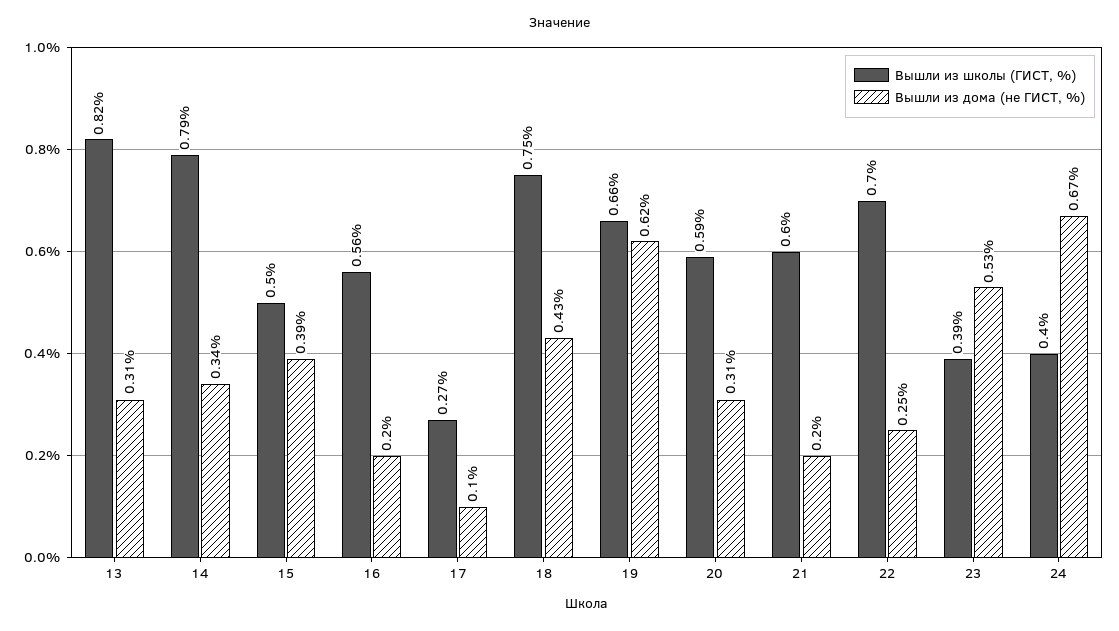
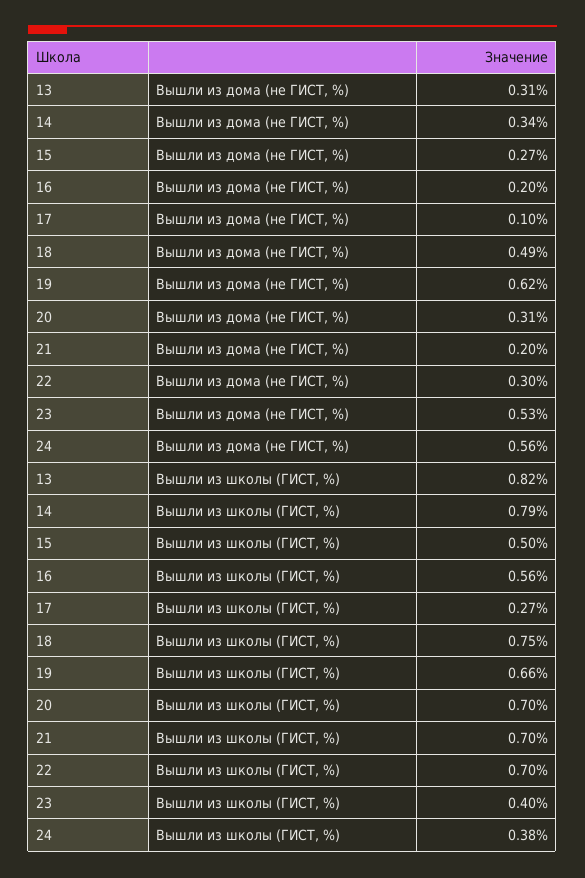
  {
    "Вышли из школы (ГИСТ, %)": {
      "13": 0.82,
      "14": 0.79,
      "15": 0.5,
      "16": 0.56,
      "17": 0.27,
      "18": 0.75,
      "19": 0.66,
-     "20": 0.59,
+     "20": 0.7,
-     "21": 0.6,
+     "21": 0.7,
      "22": 0.7,
-     "23": 0.39,
+     "23": 0.4,
-     "24": 0.4
+     "24": 0.38
    },
    "Вышли из дома (не ГИСТ, %)": {
      "13": 0.31,
      "14": 0.34,
-     "15": 0.39,
+     "15": 0.27,
      "16": 0.2,
      "17": 0.1,
-     "18": 0.43,
+     "18": 0.49,
      "19": 0.62,
      "20": 0.31,
      "21": 0.2,
-     "22": 0.25,
+     "22": 0.3,
      "23": 0.53,
-     "24": 0.67
+     "24": 0.56
    }
  }

